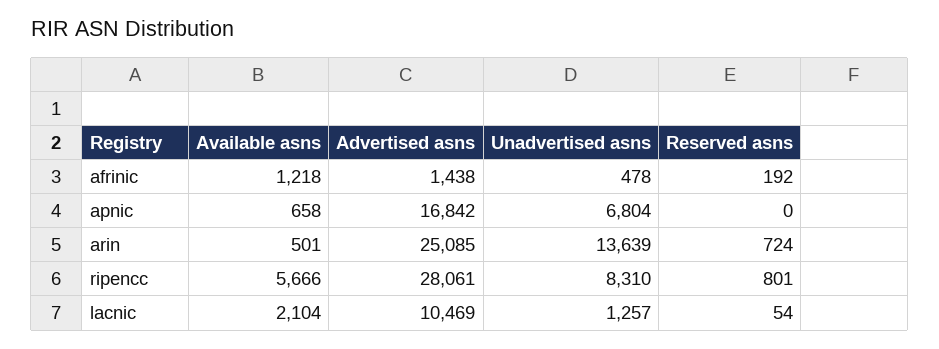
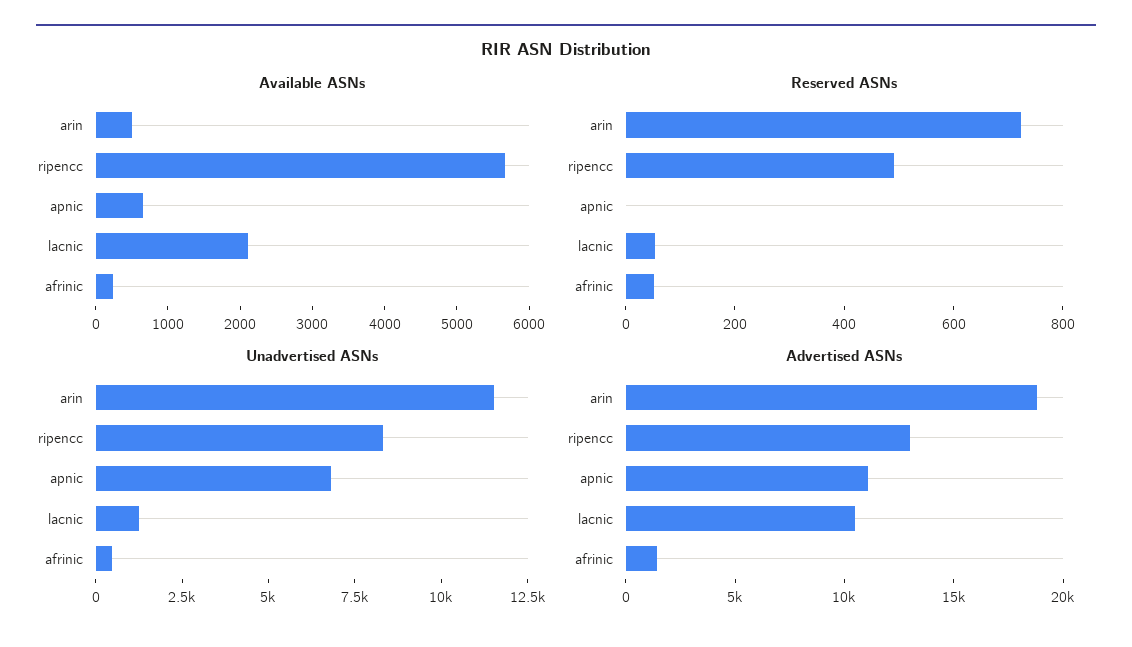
  {
    "Available asns": {
-     "afrinic": 1218,
+     "afrinic": 200,
      "apnic": 658,
      "arin": 501,
      "ripencc": 5666,
      "lacnic": 2104
    },
    "Advertised asns": {
      "afrinic": 1438,
-     "apnic": 16842,
+     "apnic": 11000,
-     "arin": 25085,
+     "arin": 19000,
-     "ripencc": 28061,
+     "ripencc": 13000,
      "lacnic": 10469
    },
    "Unadvertised asns": {
      "afrinic": 478,
      "apnic": 6804,
-     "arin": 13639,
+     "arin": 11500,
      "ripencc": 8310,
      "lacnic": 1257
    },
    "Reserved asns": {
-     "afrinic": 192,
+     "afrinic": 50,
      "apnic": 0,
      "arin": 724,
-     "ripencc": 801,
+     "ripencc": 500,
      "lacnic": 54
    }
  }

